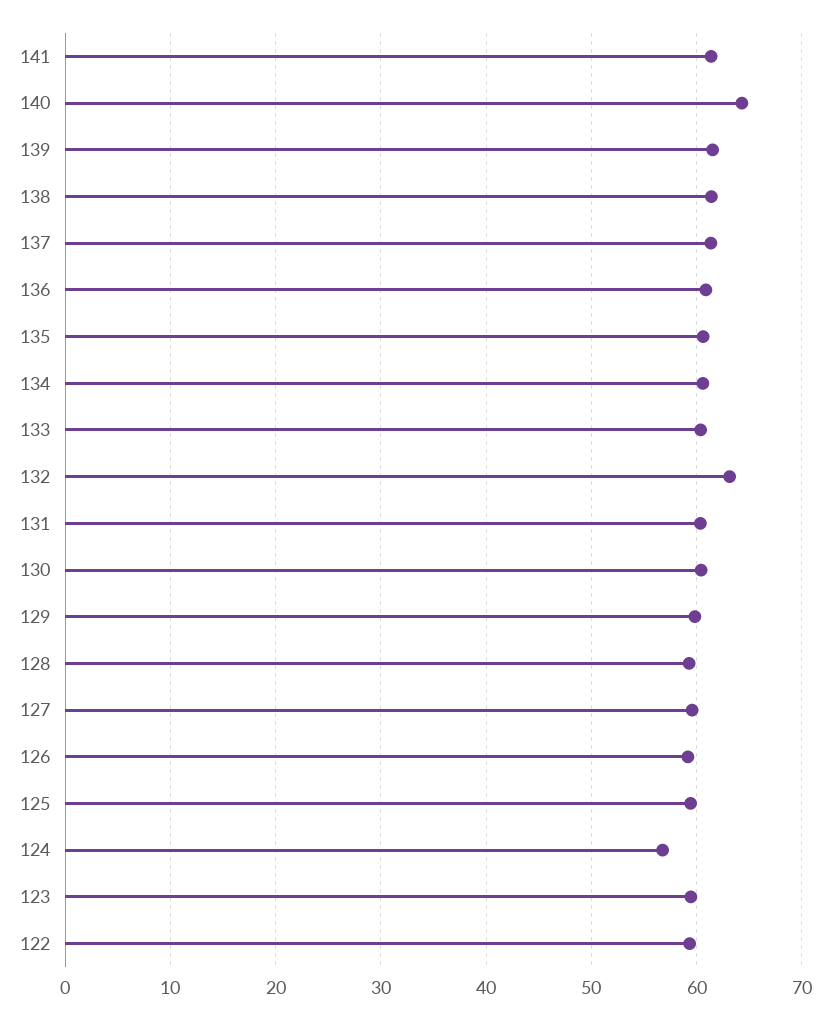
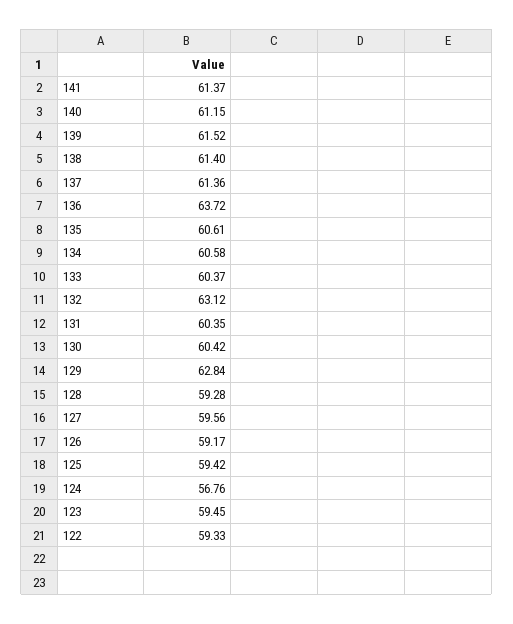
  {
    "141": 61.37,
-   "140": 64,
+   "140": 61.15,
    "139": 61.52,
    "138": 61.4,
    "137": 61.36,
-   "136": 61,
+   "136": 63.72,
    "135": 60.61,
    "134": 60.58,
    "133": 60.37,
    "132": 63.12,
    "131": 60.35,
    "130": 60.42,
-   "129": 60,
+   "129": 62.84,
    "128": 59.28,
    "127": 59.56,
    "126": 59.17,
    "125": 59.42,
    "124": 56.76,
    "123": 59.45,
    "122": 59.33
  }

